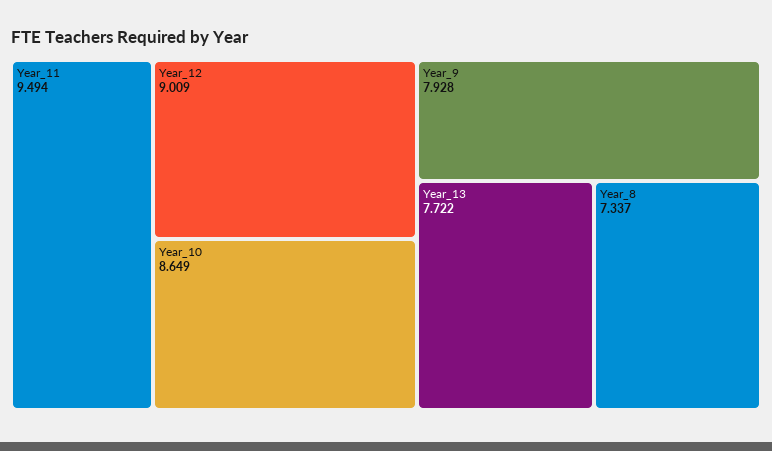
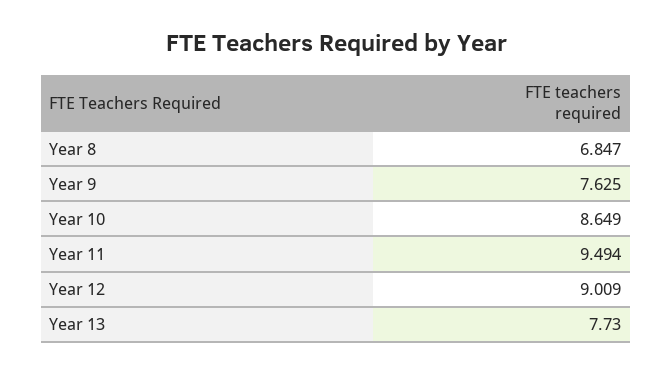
  {
    "Year_11": 9.494,
    "Year_12": 9.009,
    "Year_10": 8.649,
-   "Year_9": 7.928,
+   "Year_9": 7.625,
-   "Year_13": 7.722,
+   "Year_13": 7.73,
-   "Year_8": 7.337
+   "Year_8": 6.847
  }

